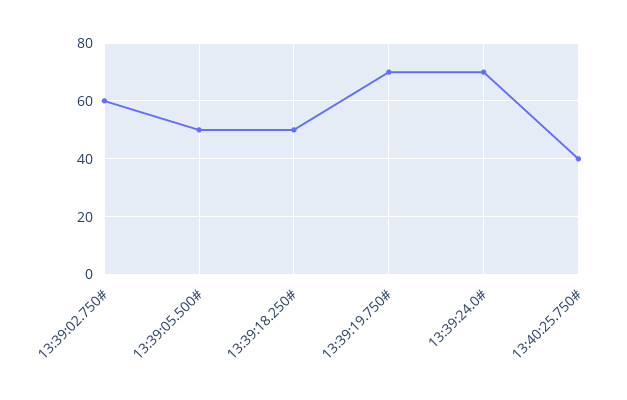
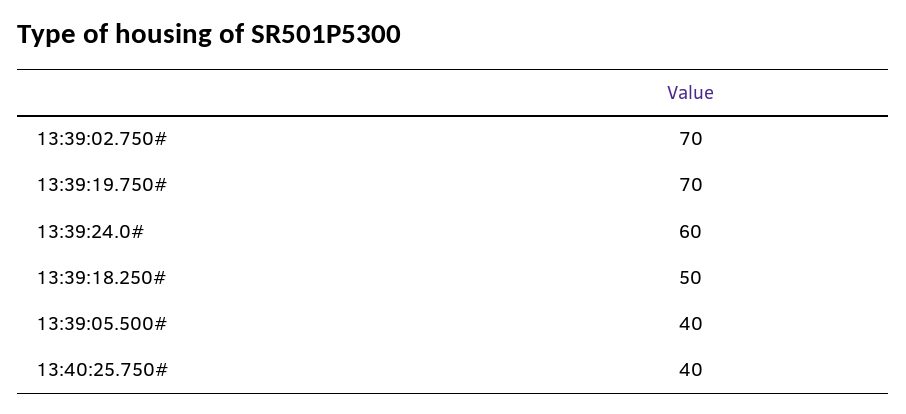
  {
-   "13:39:02.750#": 60,
+   "13:39:02.750#": 70,
-   "13:39:05.500#": 50,
+   "13:39:05.500#": 40,
    "13:39:18.250#": 50,
    "13:39:19.750#": 70,
-   "13:39:24.0#": 70,
+   "13:39:24.0#": 60,
    "13:40:25.750#": 40
  }

